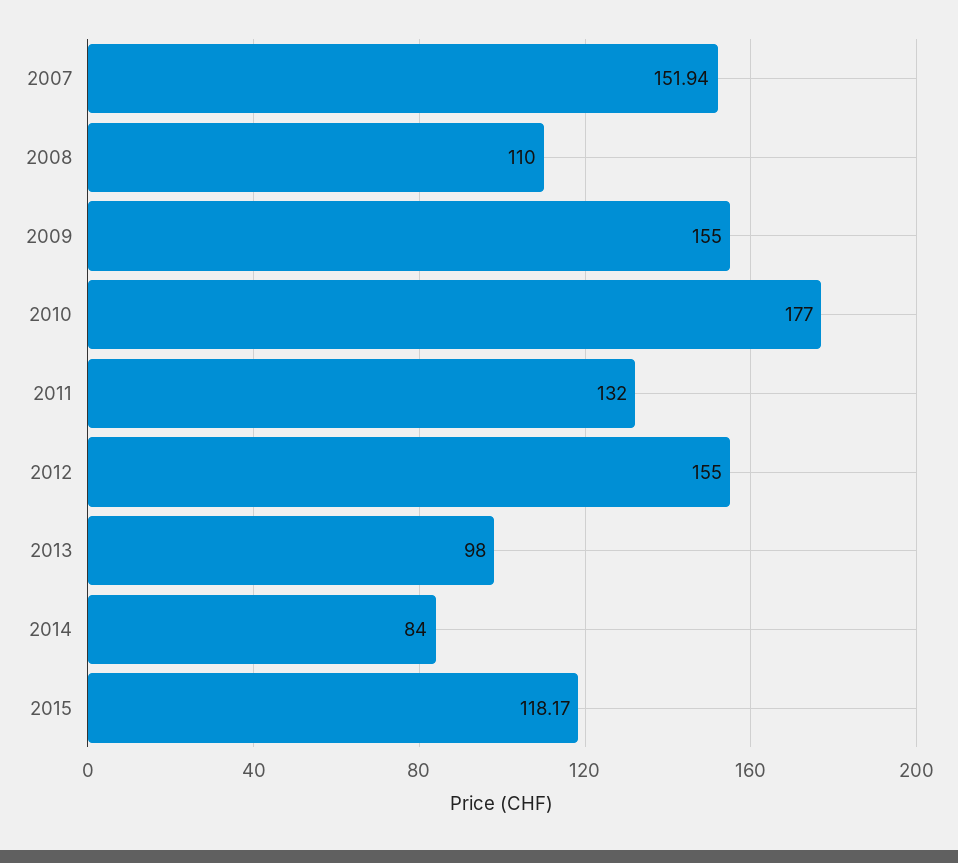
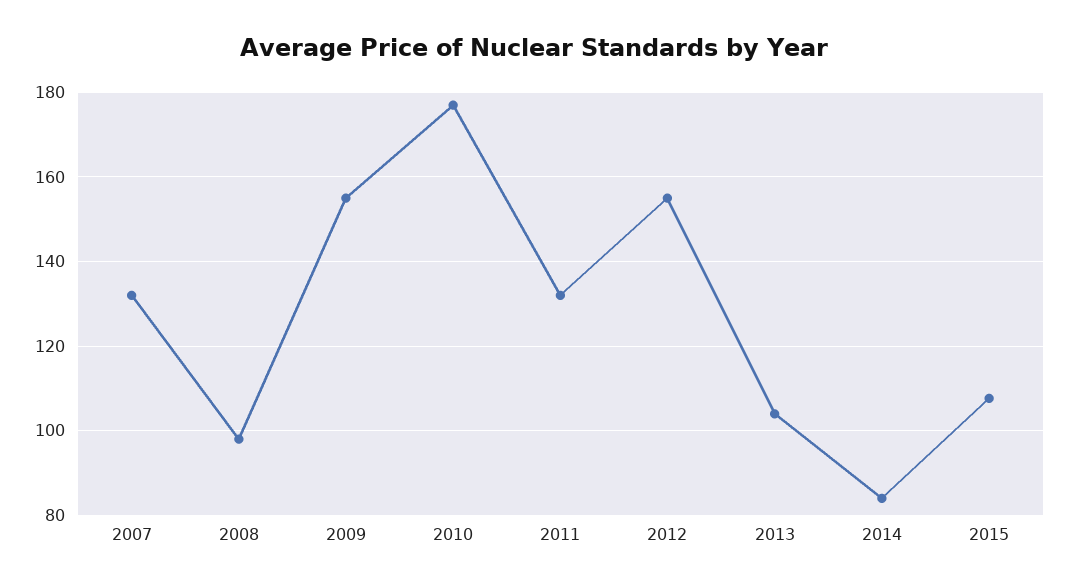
  {
-   "2007": 151.94,
+   "2007": 132,
-   "2008": 110,
+   "2008": 98,
    "2009": 155,
    "2010": 177,
    "2011": 132,
    "2012": 155,
-   "2013": 98,
+   "2013": 104,
    "2014": 84,
-   "2015": 118.17
+   "2015": 108
  }

